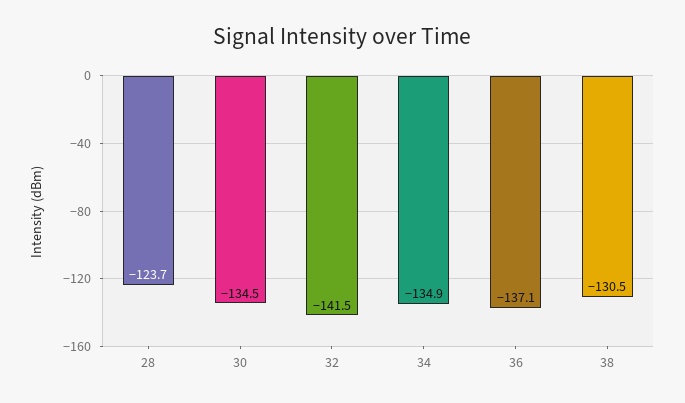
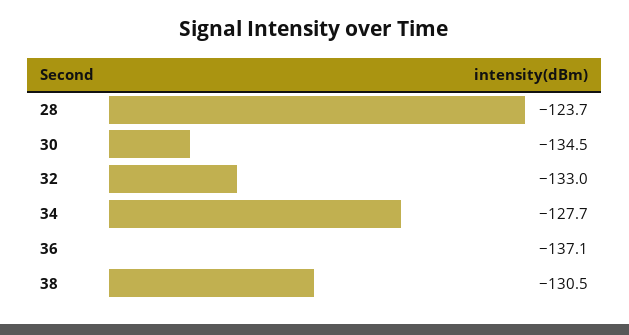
  {
    "28": -123.7,
    "30": -134.5,
-   "32": -141.5,
+   "32": -133,
-   "34": -134.9,
+   "34": -127.7,
    "36": -137.1,
    "38": -130.5
  }

